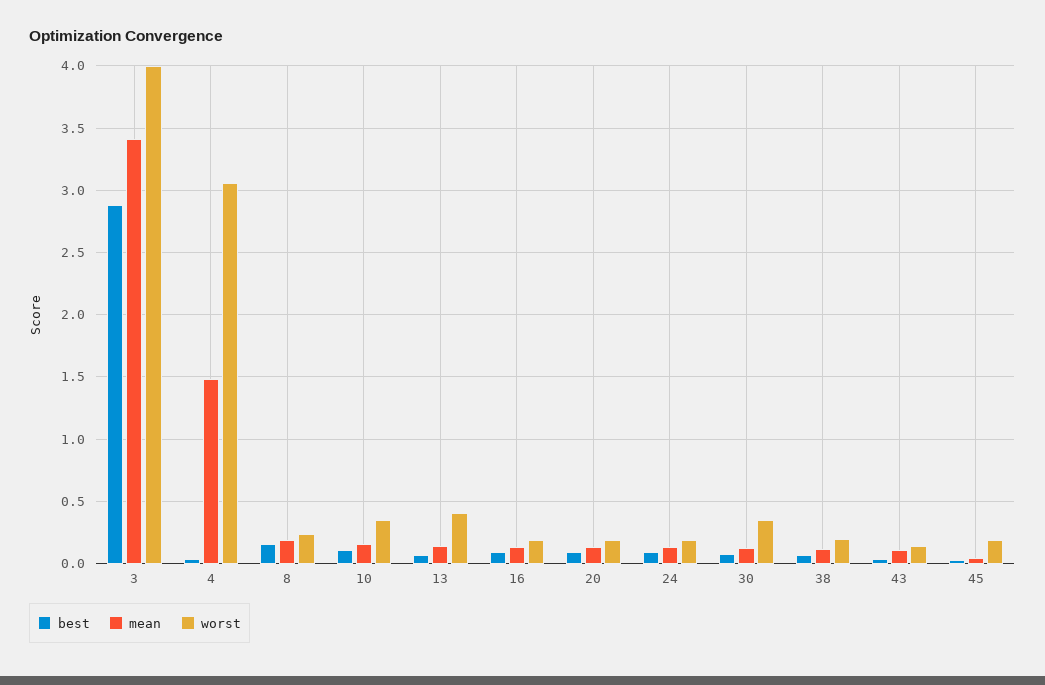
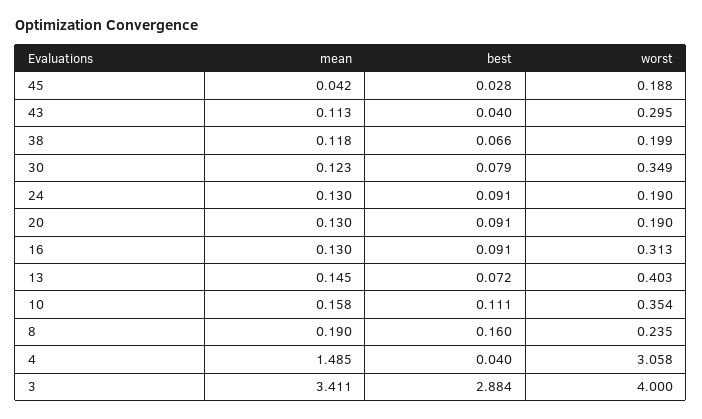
  {
    "best": {
      "3": 2.884,
      "4": 0.04,
      "8": 0.16,
      "10": 0.111,
      "13": 0.072,
      "16": 0.091,
      "20": 0.091,
      "24": 0.091,
      "30": 0.079,
      "38": 0.066,
      "43": 0.04,
      "45": 0.028
    },
    "mean": {
      "3": 3.411,
      "4": 1.485,
      "8": 0.19,
      "10": 0.158,
      "13": 0.145,
      "16": 0.13,
      "20": 0.13,
      "24": 0.13,
      "30": 0.123,
      "38": 0.118,
      "43": 0.113,
      "45": 0.042
    },
    "worst": {
      "3": 4,
      "4": 3.058,
      "8": 0.235,
      "10": 0.354,
      "13": 0.403,
-     "16": 0.2,
+     "16": 0.313,
      "20": 0.19,
      "24": 0.19,
      "30": 0.349,
      "38": 0.199,
-     "43": 0.15,
+     "43": 0.295,
      "45": 0.188
    }
  }

